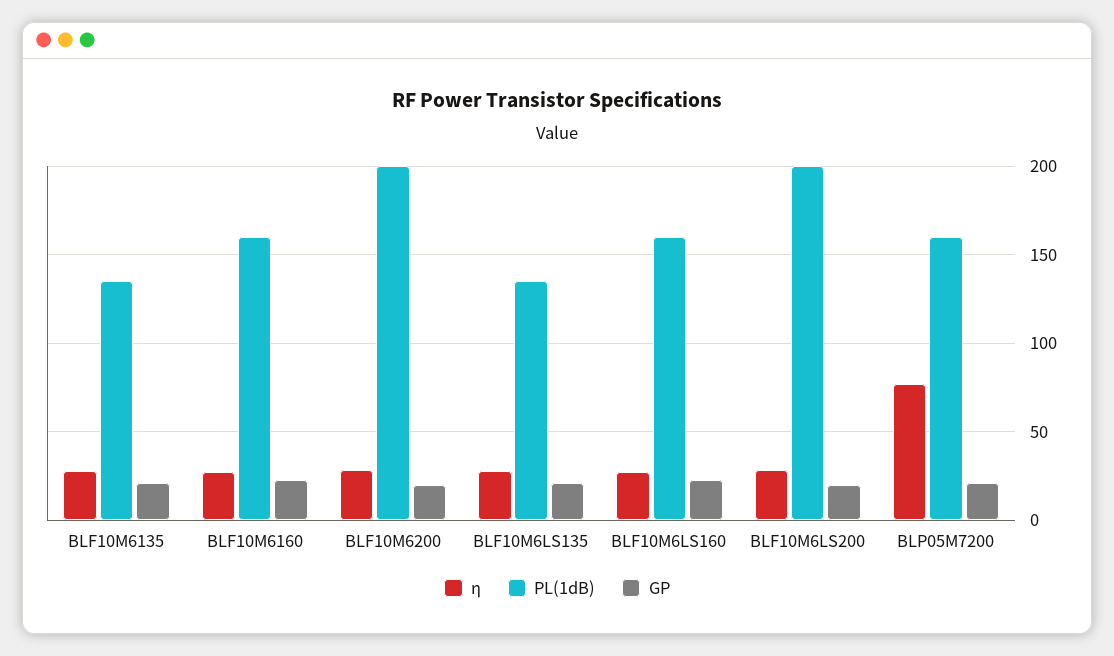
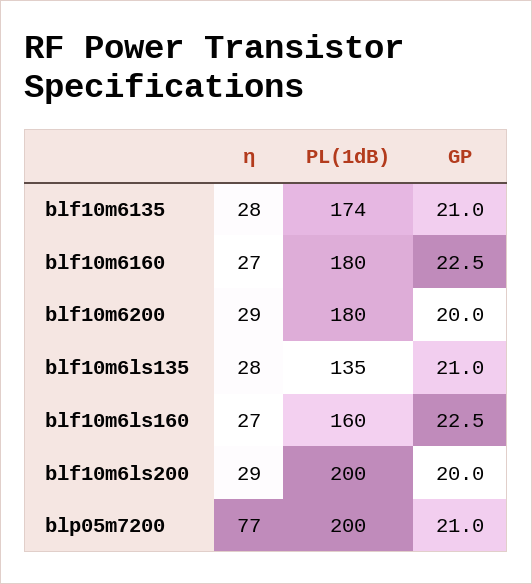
  {
    "η": {
      "BLF10M6135": 28,
      "BLF10M6160": 27,
      "BLF10M6200": 29,
      "BLF10M6LS135": 28,
      "BLF10M6LS160": 27,
      "BLF10M6LS200": 29,
      "BLP05M7200": 77
    },
    "PL(1dB)": {
-     "BLF10M6135": 135,
+     "BLF10M6135": 174,
-     "BLF10M6160": 160,
+     "BLF10M6160": 180,
-     "BLF10M6200": 200,
+     "BLF10M6200": 180,
      "BLF10M6LS135": 135,
      "BLF10M6LS160": 160,
      "BLF10M6LS200": 200,
-     "BLP05M7200": 160
+     "BLP05M7200": 200
    },
    "GP": {
      "BLF10M6135": 21,
      "BLF10M6160": 22.5,
      "BLF10M6200": 20,
      "BLF10M6LS135": 21,
      "BLF10M6LS160": 22.5,
      "BLF10M6LS200": 20,
      "BLP05M7200": 21
    }
  }

